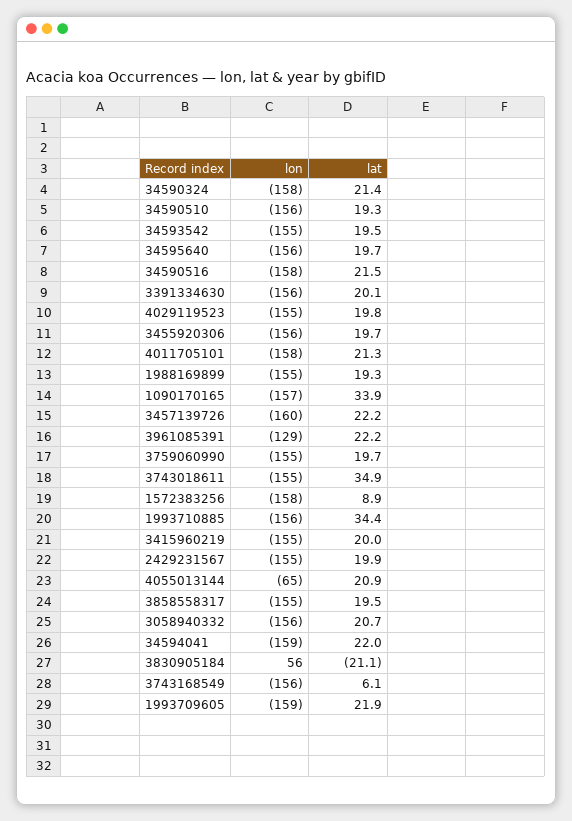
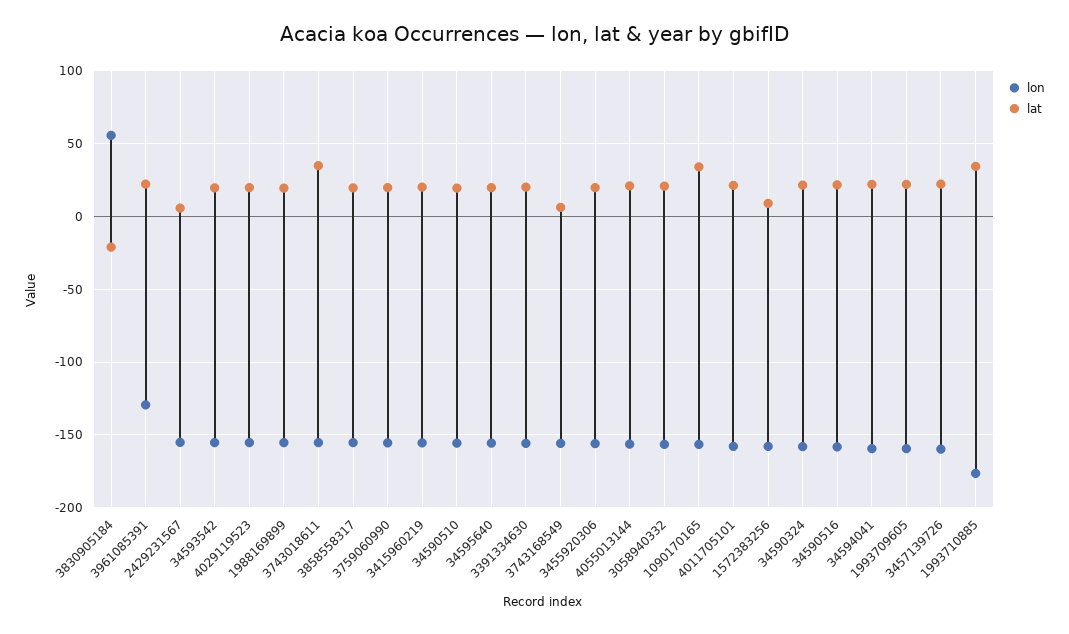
  {
    "lon": {
      "34590324": -158,
      "34590510": -156,
      "34593542": -155,
      "34595640": -156,
      "34590516": -158,
      "3391334630": -156,
      "4029119523": -155,
      "3455920306": -156,
      "4011705101": -158,
      "1988169899": -155,
      "1090170165": -157,
      "3457139726": -160,
      "3961085391": -129,
      "3759060990": -155,
      "3743018611": -155,
      "1572383256": -158,
-     "1993710885": -156,
+     "1993710885": -175,
      "3415960219": -155,
      "2429231567": -155,
-     "4055013144": -65,
+     "4055013144": -155,
      "3858558317": -155,
      "3058940332": -156,
      "34594041": -159,
      "3830905184": 56,
      "3743168549": -156,
      "1993709605": -159
    },
    "lat": {
      "34590324": 21.4,
      "34590510": 19.3,
      "34593542": 19.5,
      "34595640": 19.7,
      "34590516": 21.5,
      "3391334630": 20.1,
      "4029119523": 19.8,
      "3455920306": 19.7,
      "4011705101": 21.3,
      "1988169899": 19.3,
      "1090170165": 33.9,
      "3457139726": 22.2,
      "3961085391": 22.2,
      "3759060990": 19.7,
      "3743018611": 34.9,
      "1572383256": 8.9,
      "1993710885": 34.4,
      "3415960219": 20,
-     "2429231567": 19.9,
+     "2429231567": 5,
      "4055013144": 20.9,
      "3858558317": 19.5,
      "3058940332": 20.7,
      "34594041": 22,
      "3830905184": -21.1,
      "3743168549": 6.1,
      "1993709605": 21.9
    }
  }

